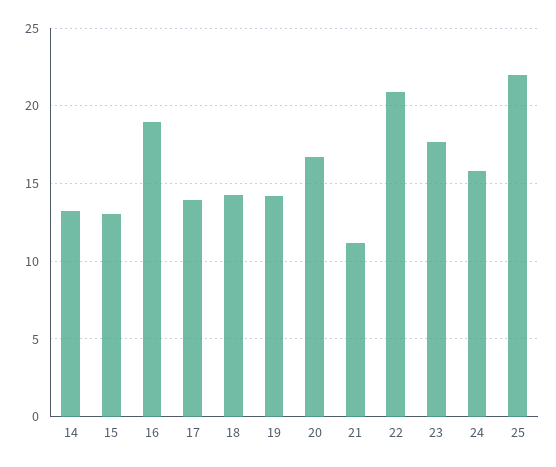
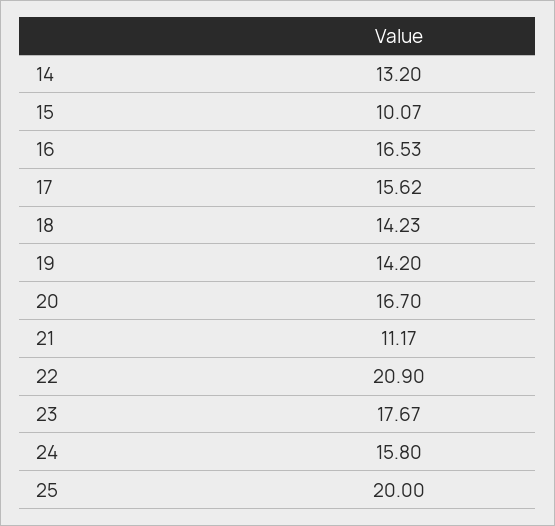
  {
    "14": 13.2,
-   "15": 13,
+   "15": 10.07,
-   "16": 19,
+   "16": 16.53,
-   "17": 14,
+   "17": 15.62,
    "18": 14.23,
    "19": 14.2,
    "20": 16.7,
    "21": 11.17,
    "22": 20.9,
    "23": 17.67,
    "24": 15.8,
-   "25": 22
+   "25": 20
  }

